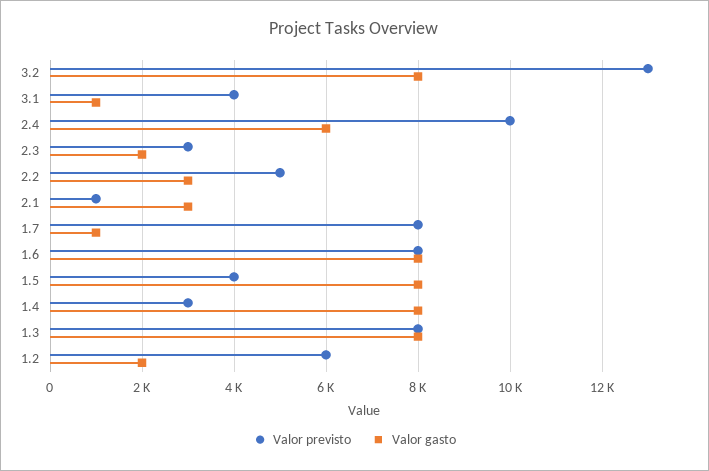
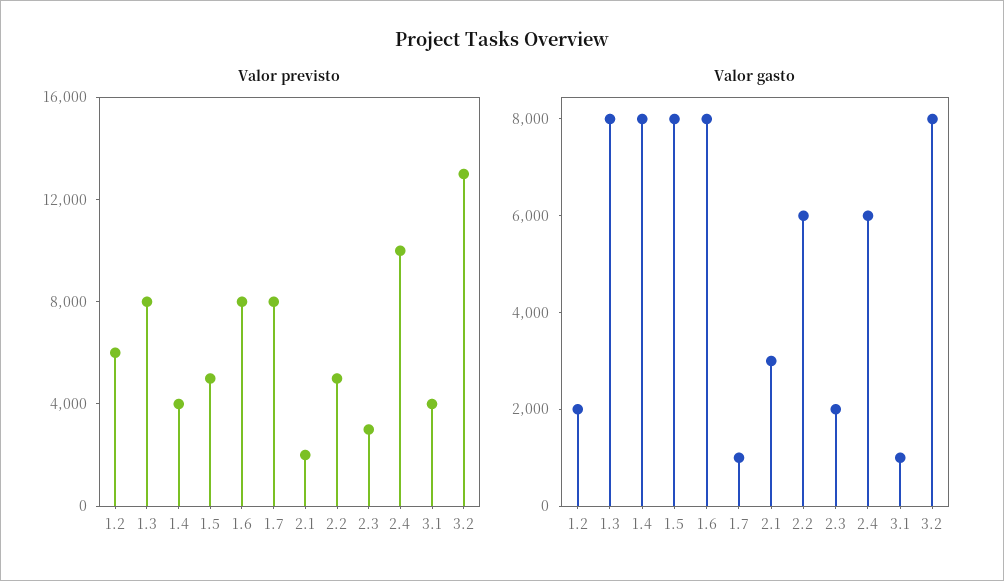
  {
    "Valor previsto": {
      "3.2": 13000,
      "3.1": 4000,
      "2.4": 10000,
      "2.3": 3000,
      "2.2": 5000,
-     "2.1": 1000,
+     "2.1": 2000,
      "1.7": 8000,
      "1.6": 8000,
-     "1.5": 4000,
+     "1.5": 5000,
-     "1.4": 3000,
+     "1.4": 4000,
      "1.3": 8000,
      "1.2": 6000
    },
    "Valor gasto": {
      "3.2": 8000,
      "3.1": 1000,
      "2.4": 6000,
      "2.3": 2000,
-     "2.2": 3000,
+     "2.2": 6000,
      "2.1": 3000,
      "1.7": 1000,
      "1.6": 8000,
      "1.5": 8000,
      "1.4": 8000,
      "1.3": 8000,
      "1.2": 2000
    }
  }

